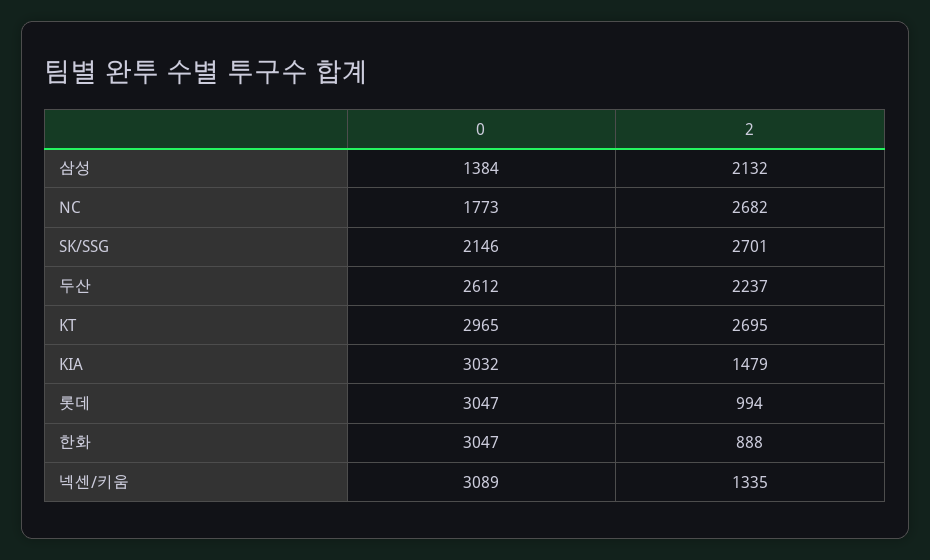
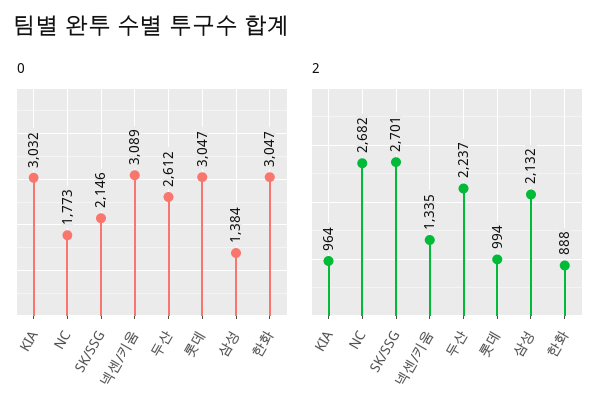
  {
    "0": {
      "삼성": 1384,
      "NC": 1773,
      "SK/SSG": 2146,
      "두산": 2612,
-     "KT": 2965,
      "KIA": 3032,
      "롯데": 3047,
      "한화": 3047,
      "넥센/키움": 3089
    },
    "2": {
      "삼성": 2132,
      "NC": 2682,
      "SK/SSG": 2701,
      "두산": 2237,
-     "KT": 2695,
-     "KIA": 1479,
+     "KIA": 964,
      "롯데": 994,
      "한화": 888,
      "넥센/키움": 1335
    }
  }

